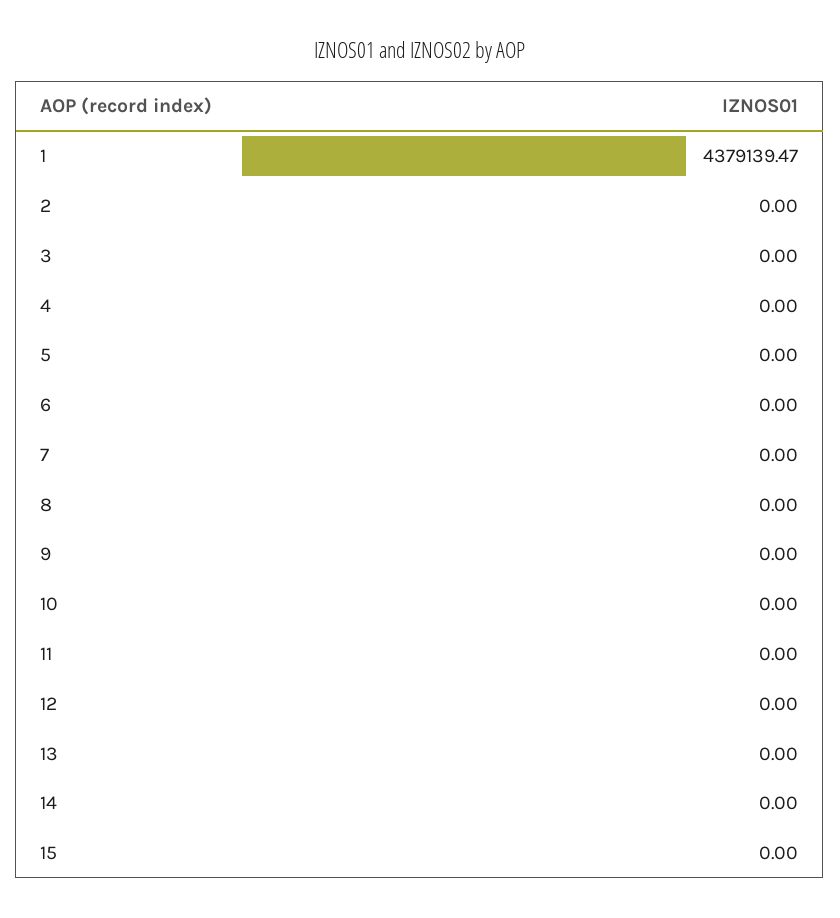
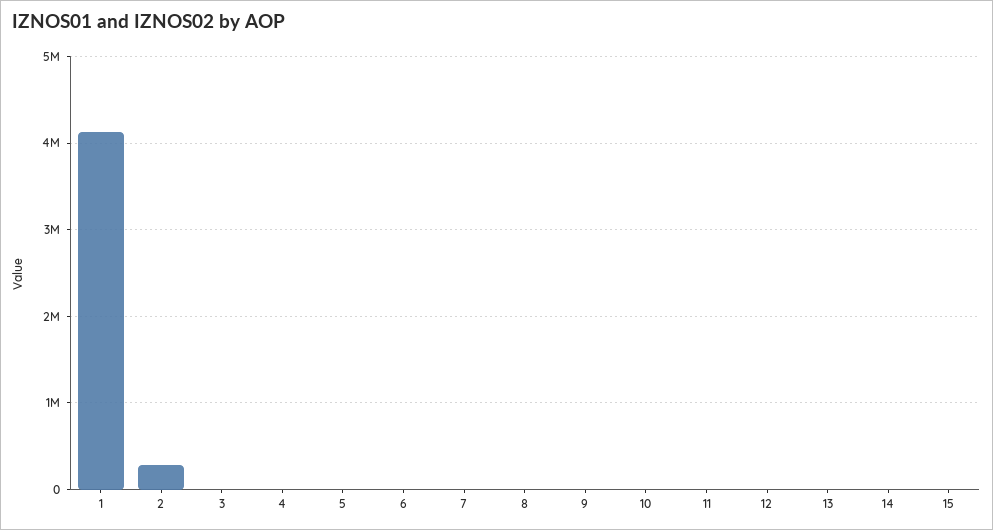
  {
-   "1": 4379139.47,
+   "1": 4100000,
-   "2": 0,
+   "2": 300000,
    "3": 0,
    "4": 0,
    "5": 0,
    "6": 0,
    "7": 0,
    "8": 0,
    "9": 0,
    "10": 0,
    "11": 0,
    "12": 0,
    "13": 0,
    "14": 0,
    "15": 0
  }

